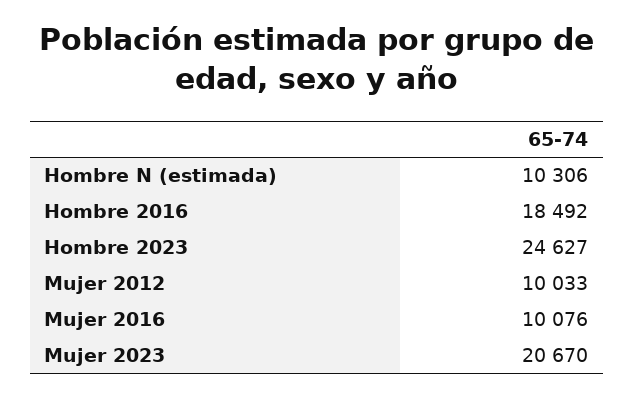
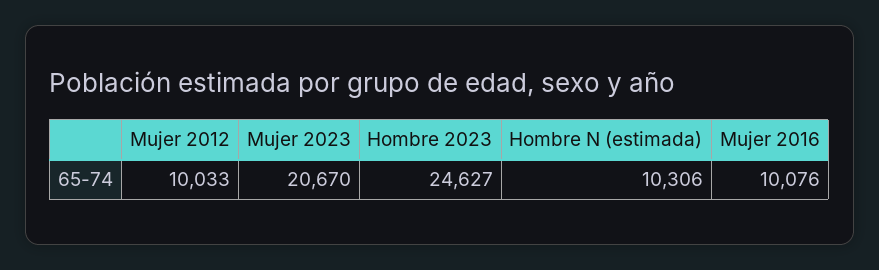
  {
    "Hombre N (estimada)": 10306,
-   "Hombre 2016": 18492,
    "Hombre 2023": 24627,
    "Mujer 2012": 10033,
    "Mujer 2016": 10076,
    "Mujer 2023": 20670
  }

